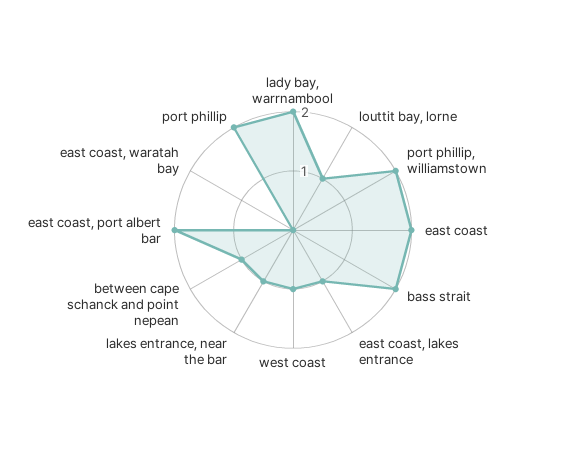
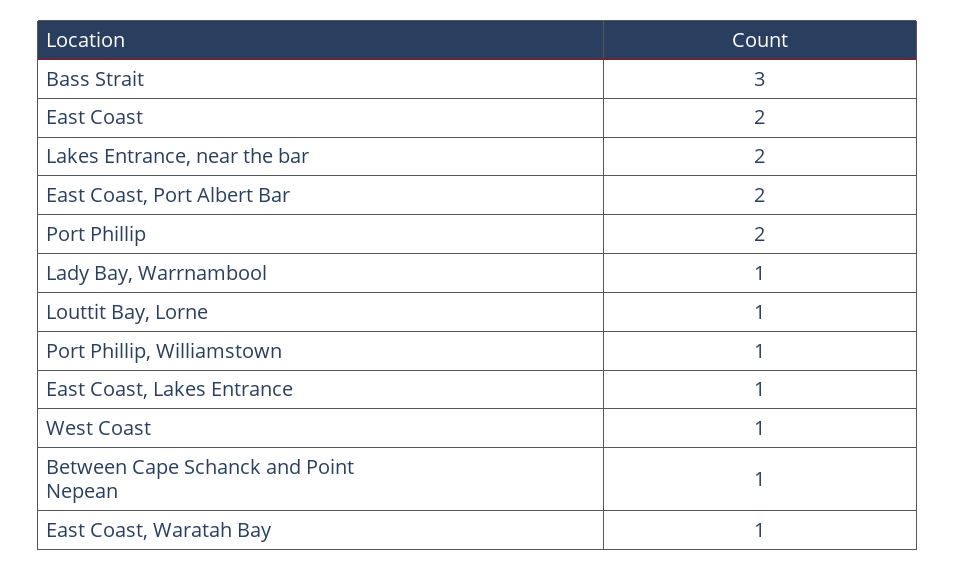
  {
-   "lady bay, warrnambool": 2,
+   "lady bay, warrnambool": 1,
    "louttit bay, lorne": 1,
-   "port phillip, williamstown": 2,
+   "port phillip, williamstown": 1,
    "east coast": 2,
-   "bass strait": 2,
+   "bass strait": 3,
    "east coast, lakes entrance": 1,
    "west coast": 1,
-   "lakes entrance, near the bar": 1,
+   "lakes entrance, near the bar": 2,
    "between cape schanck and point nepean": 1,
    "east coast, port albert bar": 2,
-   "east coast, waratah bay": 0,
+   "east coast, waratah bay": 1,
    "port phillip": 2
  }

